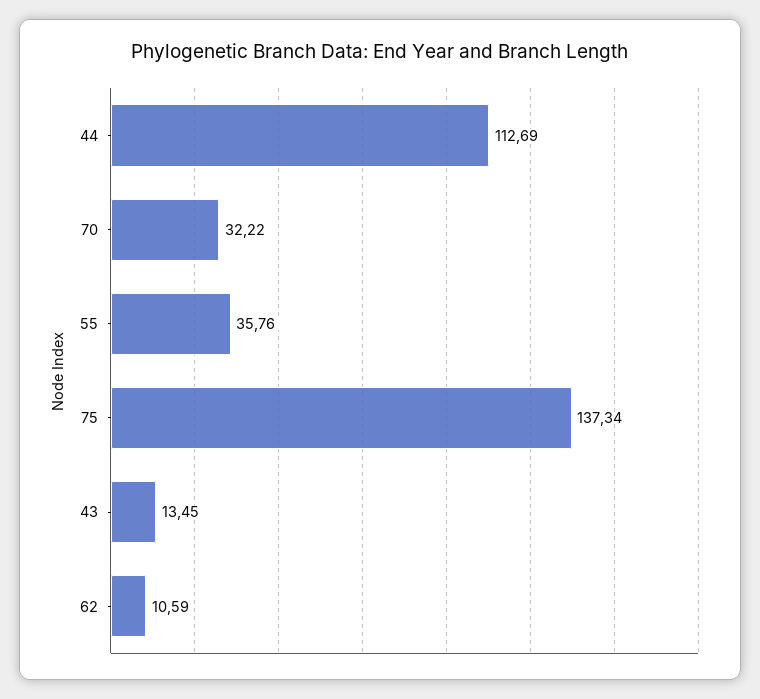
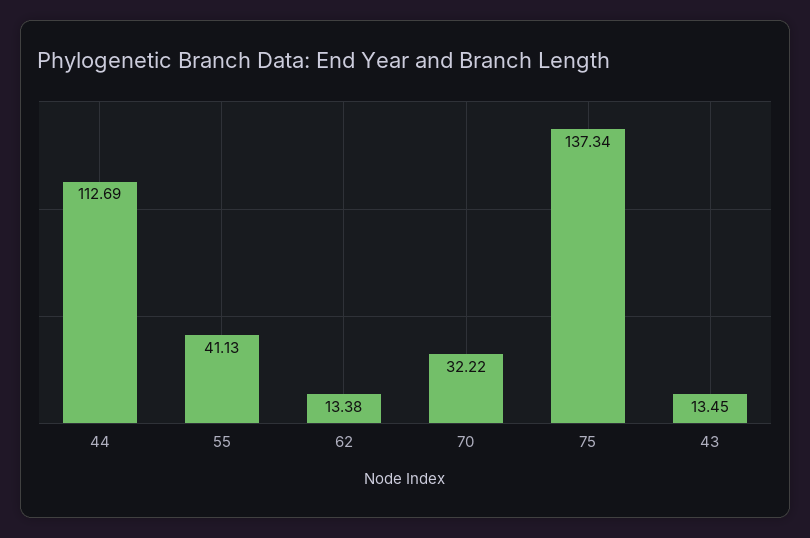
  {
    "44": 112.69,
    "70": 32.22,
-   "55": 35.76,
+   "55": 41.13,
    "75": 137.34,
    "43": 13.45,
-   "62": 10.59
+   "62": 13.38
  }

